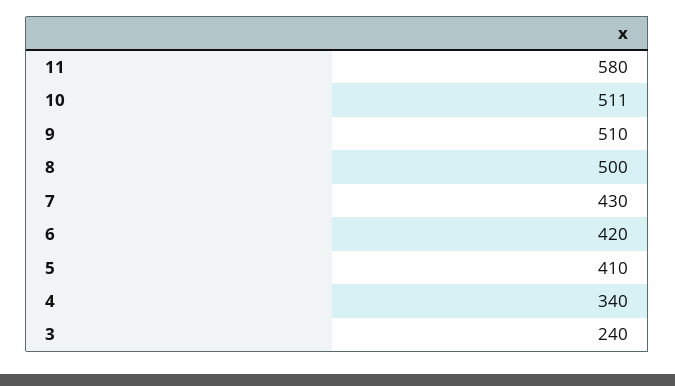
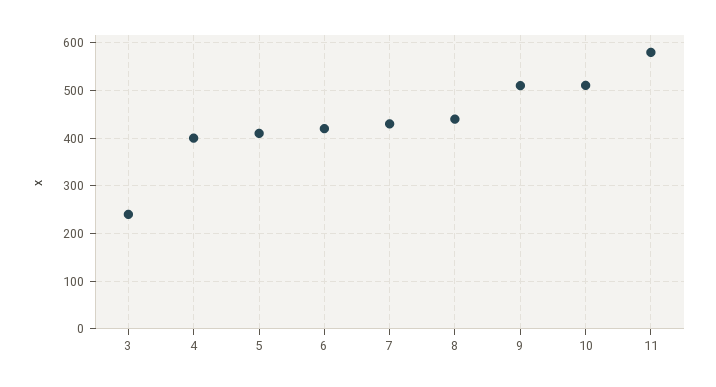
  {
    "11": 580,
    "10": 511,
    "9": 510,
-   "8": 500,
+   "8": 440,
    "7": 430,
    "6": 420,
    "5": 410,
-   "4": 340,
+   "4": 400,
    "3": 240
  }

